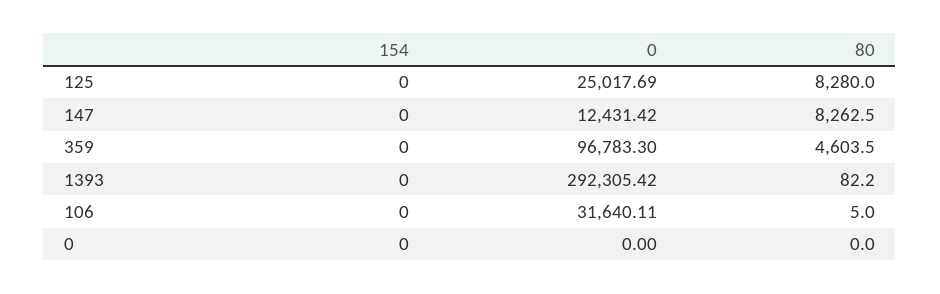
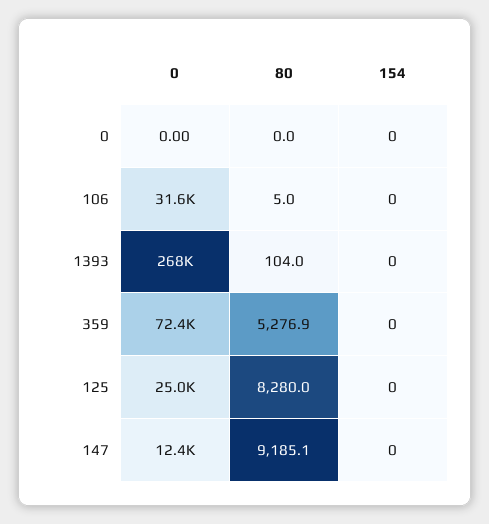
  {
    "154": {
      "125": 0,
      "147": 0,
      "359": 0,
      "1393": 0,
      "106": 0,
      "0": 0
    },
    "0": {
      "125": 25017.69,
      "147": 12431.42,
-     "359": 96783.3,
+     "359": 72400,
-     "1393": 292305.42,
+     "1393": 268000,
      "106": 31640.11,
      "0": 0
    },
    "80": {
      "125": 8280,
-     "147": 8262.5,
+     "147": 9185.1,
-     "359": 4603.5,
+     "359": 5276.9,
-     "1393": 82.2,
+     "1393": 104,
      "106": 5,
      "0": 0
    }
  }

